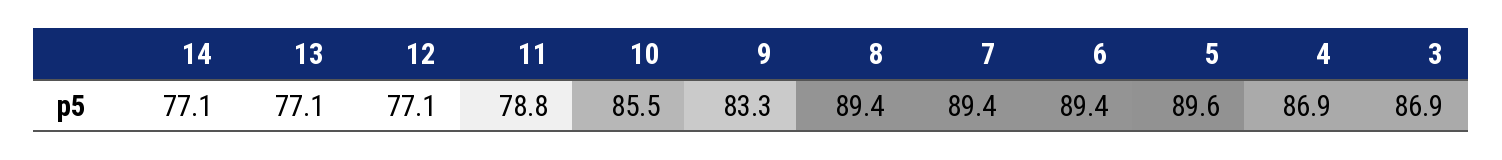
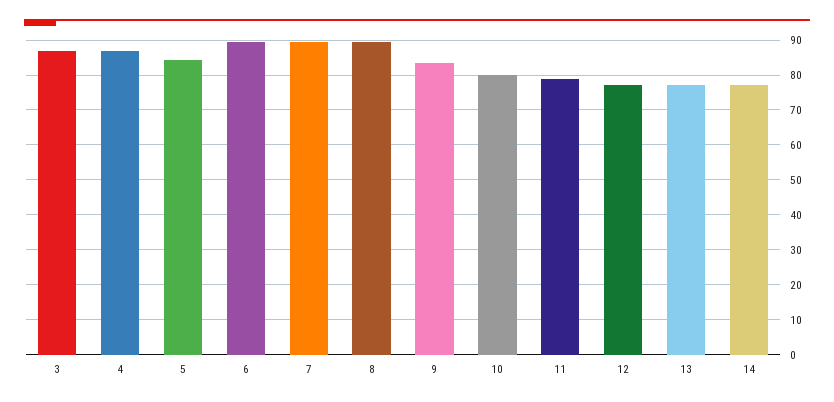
  {
    "14": 77.1,
    "13": 77.1,
    "12": 77.1,
    "11": 78.8,
-   "10": 85.5,
+   "10": 80,
    "9": 83.3,
    "8": 89.4,
    "7": 89.4,
    "6": 89.4,
-   "5": 89.6,
+   "5": 84,
    "4": 86.9,
    "3": 86.9
  }

